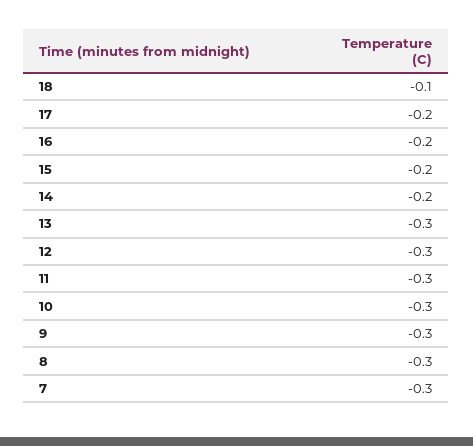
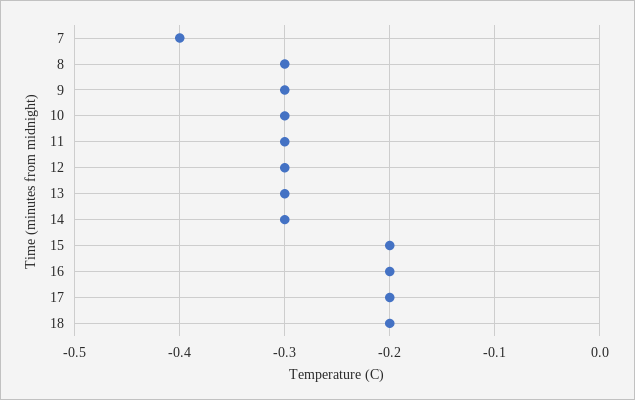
  {
-   "18": -0.1,
+   "18": -0.2,
    "17": -0.2,
    "16": -0.2,
    "15": -0.2,
-   "14": -0.2,
+   "14": -0.3,
    "13": -0.3,
    "12": -0.3,
    "11": -0.3,
    "10": -0.3,
    "9": -0.3,
    "8": -0.3,
-   "7": -0.3
+   "7": -0.4
  }

